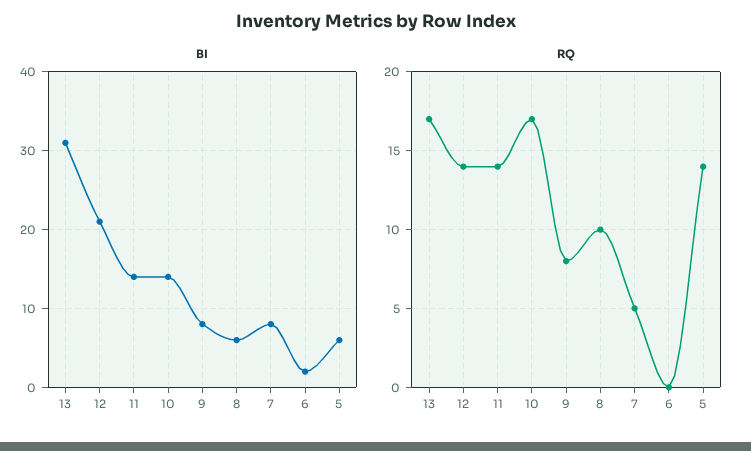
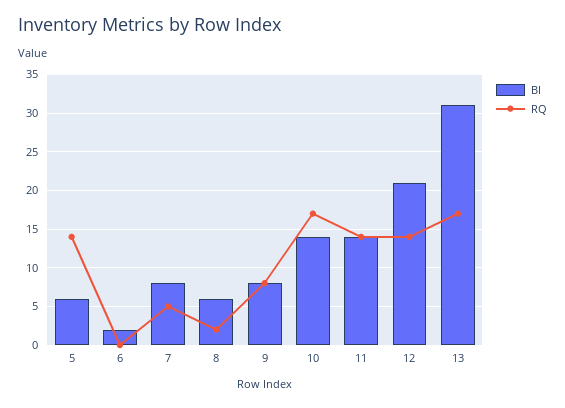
  {
    "BI": {
      "13": 31,
      "12": 21,
      "11": 14,
      "10": 14,
      "9": 8,
      "8": 6,
      "7": 8,
      "6": 2,
      "5": 6
    },
    "RQ": {
      "13": 17,
      "12": 14,
      "11": 14,
      "10": 17,
      "9": 8,
-     "8": 10,
+     "8": 2,
      "7": 5,
      "6": 0,
      "5": 14
    }
  }

